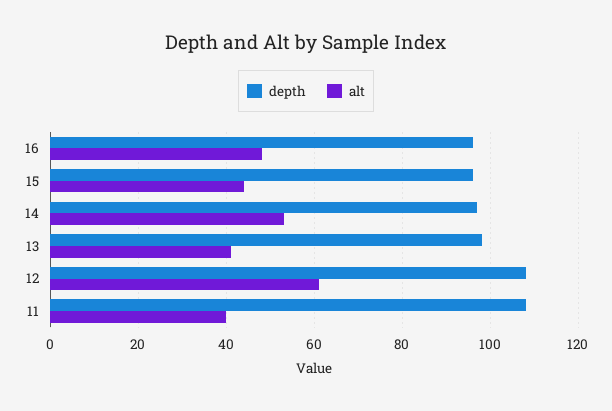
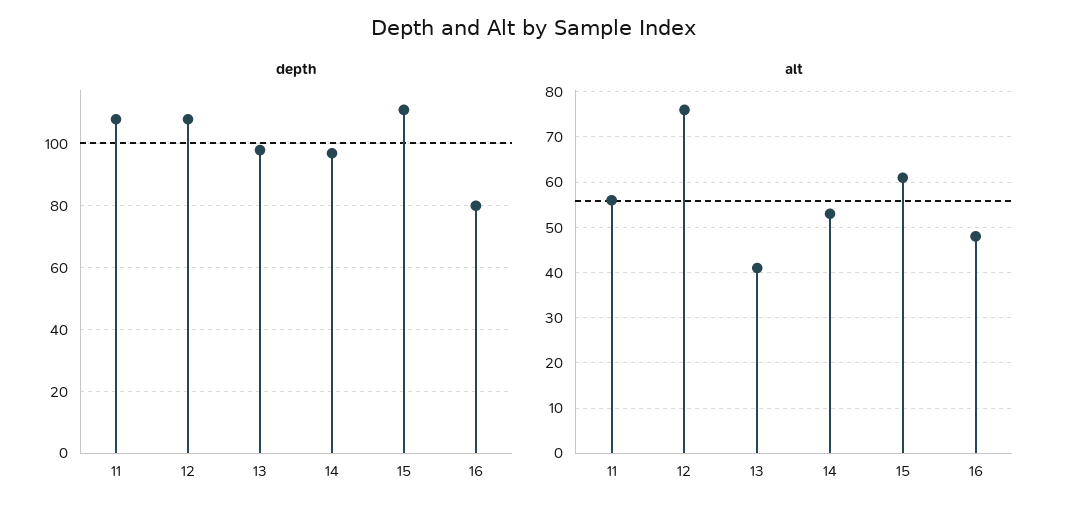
  {
    "depth": {
-     "16": 95,
+     "16": 80,
-     "15": 95,
+     "15": 110,
      "14": 95,
      "13": 100,
      "12": 110,
      "11": 110
    },
    "alt": {
      "16": 50,
-     "15": 45,
+     "15": 60,
      "14": 55,
      "13": 40,
-     "12": 60,
+     "12": 75,
-     "11": 40
+     "11": 55
    }
  }

